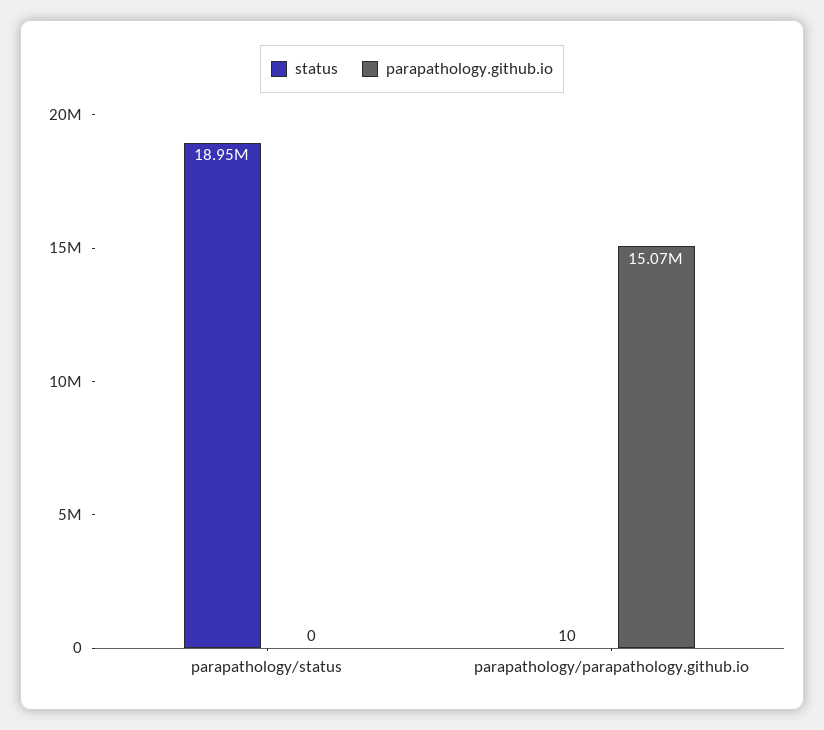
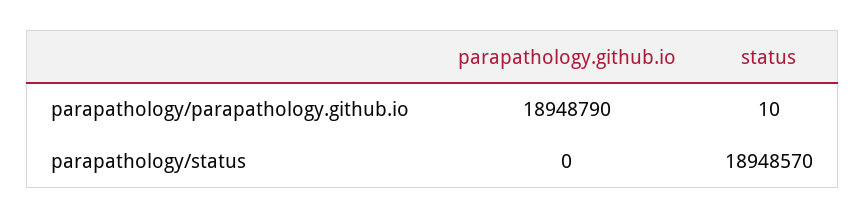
  {
    "status": {
      "parapathology/status": 18948570,
      "parapathology/parapathology.github.io": 10
    },
    "parapathology.github.io": {
      "parapathology/status": 0,
-     "parapathology/parapathology.github.io": 15070000
+     "parapathology/parapathology.github.io": 18948790
    }
  }

